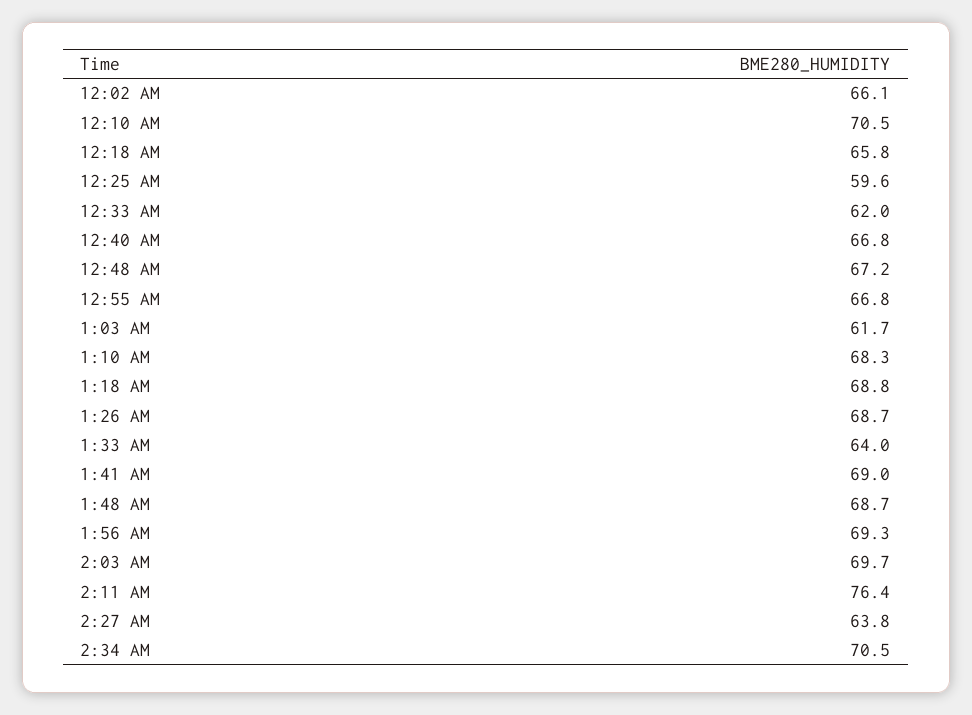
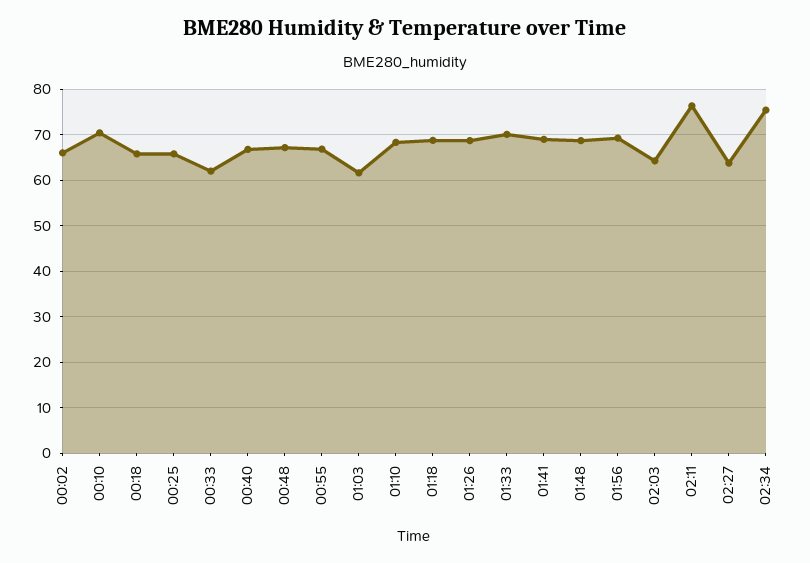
  {
    "12:02 AM": 66.1,
    "12:10 AM": 70.5,
    "12:18 AM": 65.8,
-   "12:25 AM": 59.6,
+   "12:25 AM": 66,
    "12:33 AM": 62,
    "12:40 AM": 66.8,
    "12:48 AM": 67.2,
    "12:55 AM": 66.8,
    "1:03 AM": 61.7,
    "1:10 AM": 68.3,
    "1:18 AM": 68.8,
    "1:26 AM": 68.7,
-   "1:33 AM": 64,
+   "1:33 AM": 70,
    "1:41 AM": 69,
    "1:48 AM": 68.7,
    "1:56 AM": 69.3,
-   "2:03 AM": 69.7,
+   "2:03 AM": 64,
    "2:11 AM": 76.4,
    "2:27 AM": 63.8,
-   "2:34 AM": 70.5
+   "2:34 AM": 76
  }

